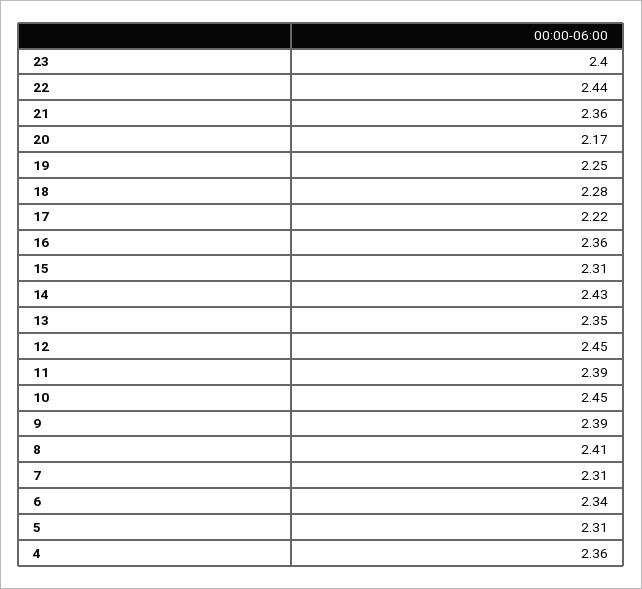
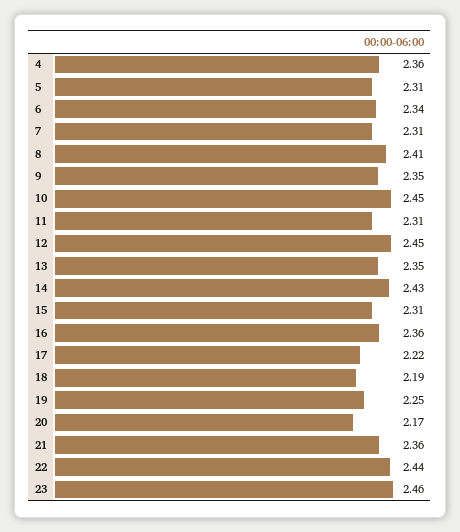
  {
-   "23": 2.4,
+   "23": 2.46,
    "22": 2.44,
    "21": 2.36,
    "20": 2.17,
    "19": 2.25,
-   "18": 2.28,
+   "18": 2.19,
    "17": 2.22,
    "16": 2.36,
    "15": 2.31,
    "14": 2.43,
    "13": 2.35,
    "12": 2.45,
-   "11": 2.39,
+   "11": 2.31,
    "10": 2.45,
-   "9": 2.39,
+   "9": 2.35,
    "8": 2.41,
    "7": 2.31,
    "6": 2.34,
    "5": 2.31,
    "4": 2.36
  }

